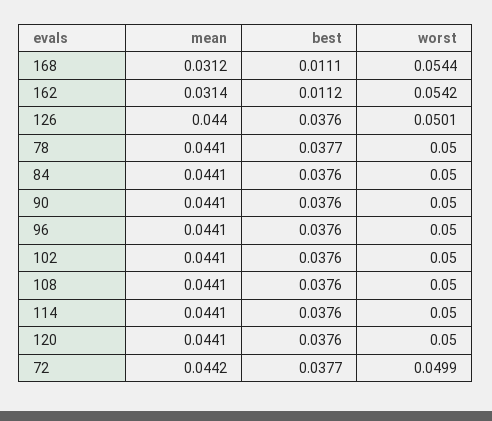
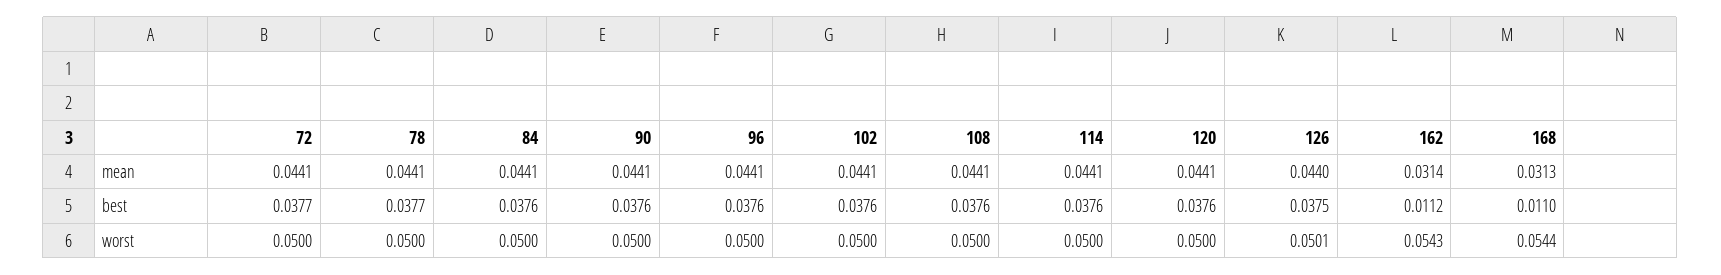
  {
    "mean": {
-     "168": 0.0312,
+     "168": 0.0313,
      "162": 0.0314,
      "126": 0.044,
      "78": 0.0441,
      "84": 0.0441,
      "90": 0.0441,
      "96": 0.0441,
      "102": 0.0441,
      "108": 0.0441,
      "114": 0.0441,
      "120": 0.0441,
-     "72": 0.0442
+     "72": 0.0441
    },
    "best": {
-     "168": 0.0111,
+     "168": 0.011,
      "162": 0.0112,
-     "126": 0.0376,
+     "126": 0.0375,
      "78": 0.0377,
      "84": 0.0376,
      "90": 0.0376,
      "96": 0.0376,
      "102": 0.0376,
      "108": 0.0376,
      "114": 0.0376,
      "120": 0.0376,
      "72": 0.0377
    },
    "worst": {
      "168": 0.0544,
-     "162": 0.0542,
+     "162": 0.0543,
      "126": 0.0501,
      "78": 0.05,
      "84": 0.05,
      "90": 0.05,
      "96": 0.05,
      "102": 0.05,
      "108": 0.05,
      "114": 0.05,
      "120": 0.05,
-     "72": 0.0499
+     "72": 0.05
    }
  }

